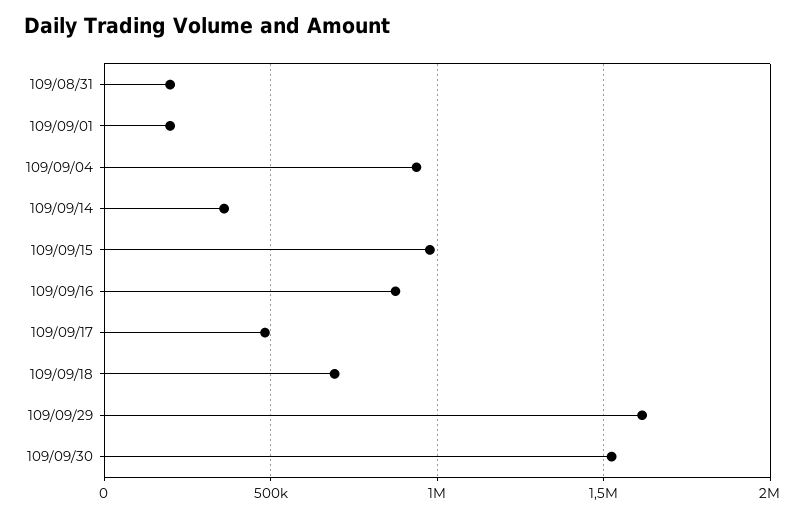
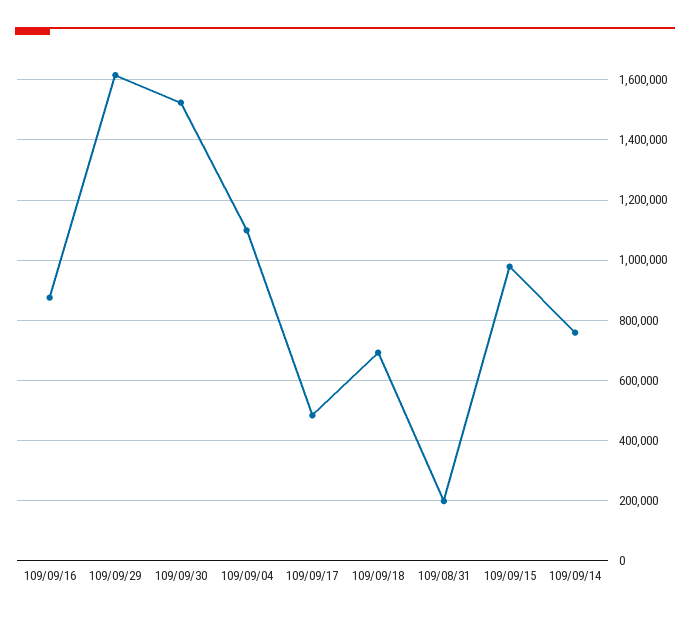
  {
    "109/08/31": 200000,
-   "109/09/01": 200000,
-   "109/09/04": 950000,
+   "109/09/04": 1100000,
-   "109/09/14": 350000,
+   "109/09/14": 760000,
    "109/09/15": 980000,
    "109/09/16": 880000,
    "109/09/17": 480000,
    "109/09/18": 700000,
    "109/09/29": 1620000,
    "109/09/30": 1520000
  }

